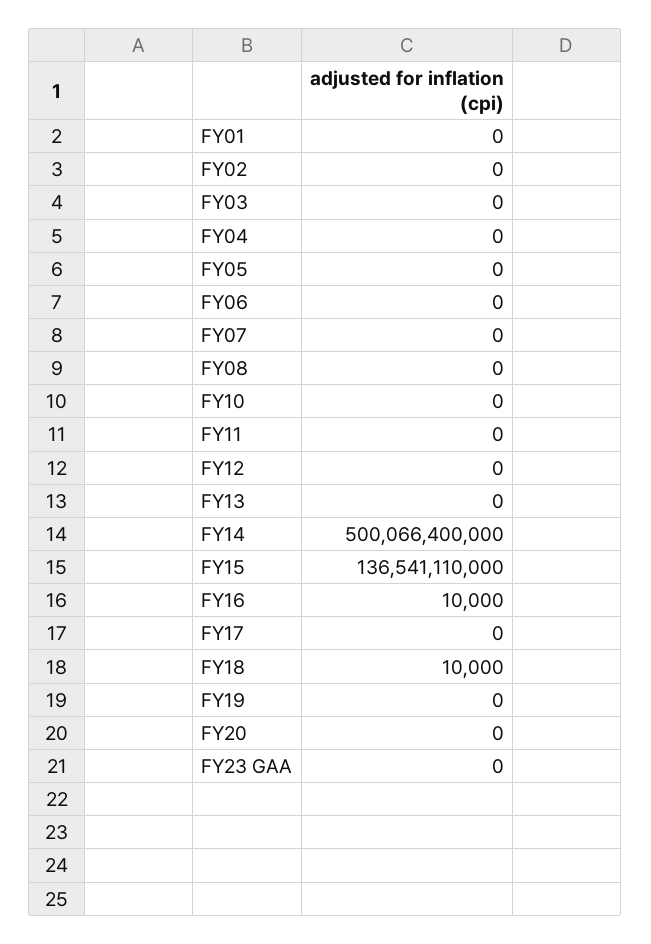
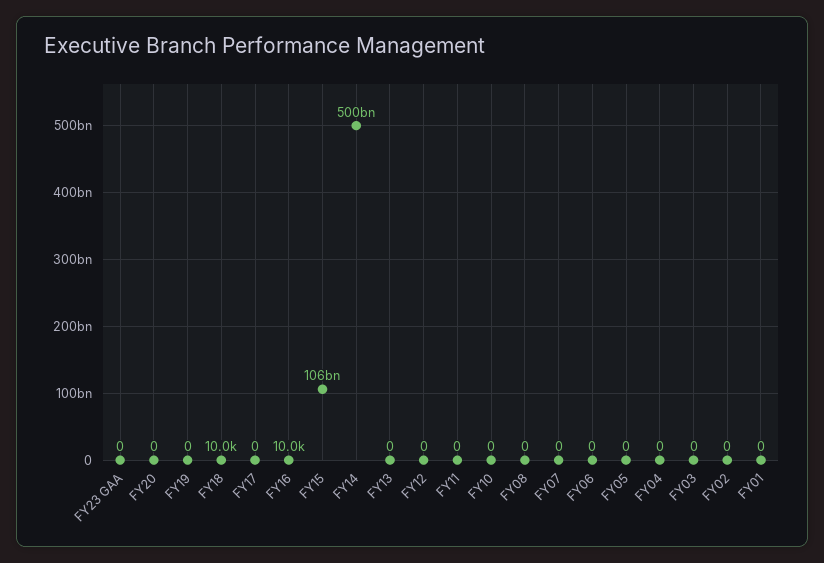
  {
    "FY01": 0,
    "FY02": 0,
    "FY03": 0,
    "FY04": 0,
    "FY05": 0,
    "FY06": 0,
    "FY07": 0,
    "FY08": 0,
    "FY10": 0,
    "FY11": 0,
    "FY12": 0,
    "FY13": 0,
    "FY14": 500066400000,
-   "FY15": 136541110000,
+   "FY15": 106000000000,
    "FY16": 10000,
    "FY17": 0,
    "FY18": 10000,
    "FY19": 0,
    "FY20": 0,
    "FY23 GAA": 0
  }

